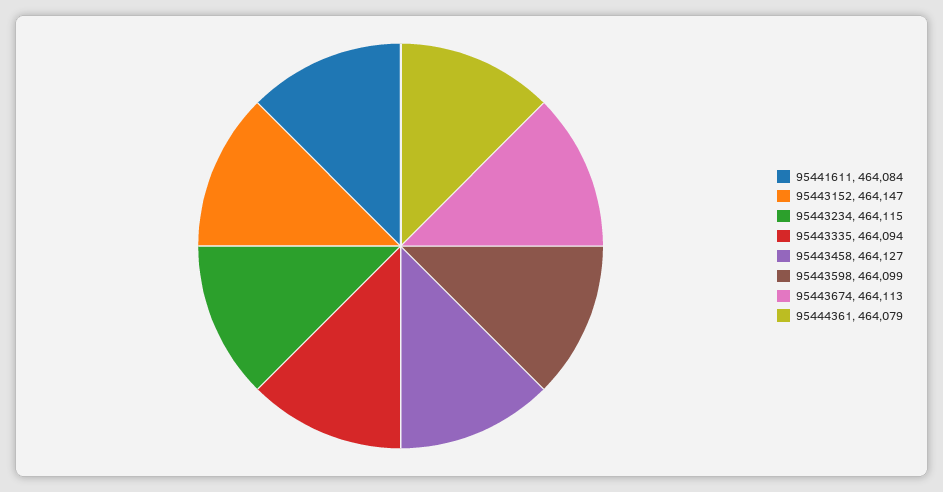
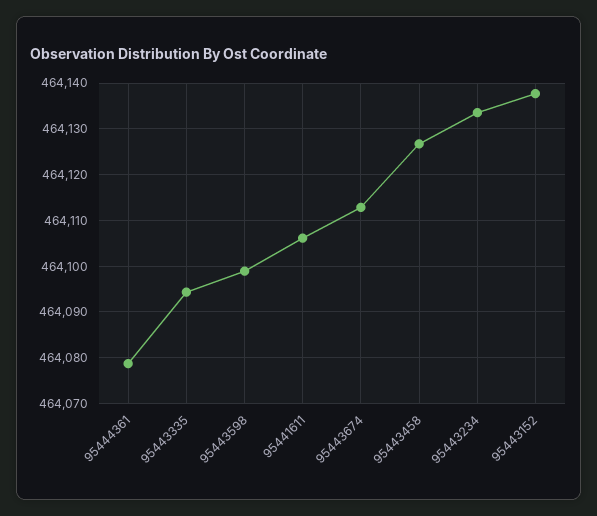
  {
-   "95441611": 464084,
+   "95441611": 464106,
-   "95443152": 464147,
+   "95443152": 464138,
-   "95443234": 464115,
+   "95443234": 464134,
    "95443335": 464094,
    "95443458": 464127,
    "95443598": 464099,
    "95443674": 464113,
    "95444361": 464079
  }

